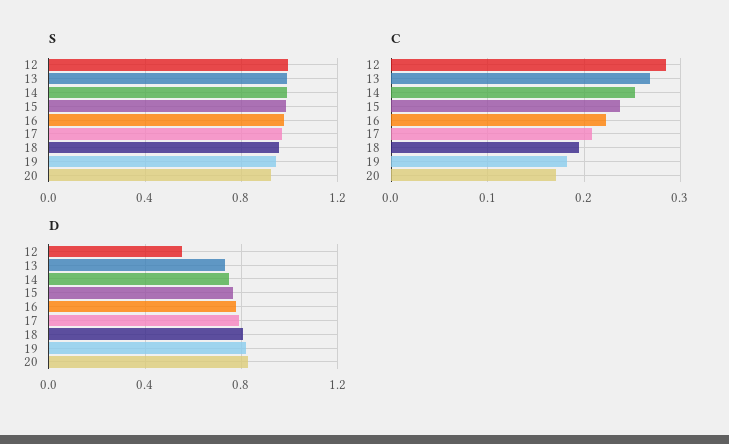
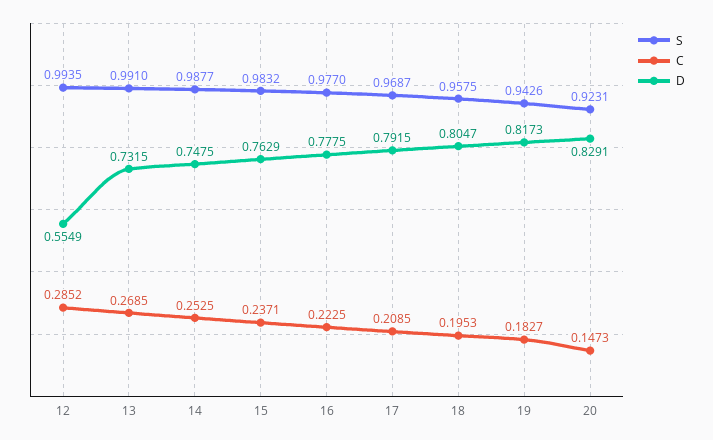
  {
    "S": {
      "12": 0.9935,
      "13": 0.991,
      "14": 0.9877,
      "15": 0.9832,
      "16": 0.977,
      "17": 0.9687,
      "18": 0.9575,
      "19": 0.9426,
      "20": 0.9231
    },
    "C": {
      "12": 0.2852,
      "13": 0.2685,
      "14": 0.2525,
      "15": 0.2371,
      "16": 0.2225,
      "17": 0.2085,
      "18": 0.1953,
      "19": 0.1827,
-     "20": 0.17
+     "20": 0.1473
    },
    "D": {
      "12": 0.5549,
      "13": 0.7315,
      "14": 0.7475,
      "15": 0.7629,
      "16": 0.7775,
      "17": 0.7915,
      "18": 0.8047,
      "19": 0.8173,
      "20": 0.8291
    }
  }

